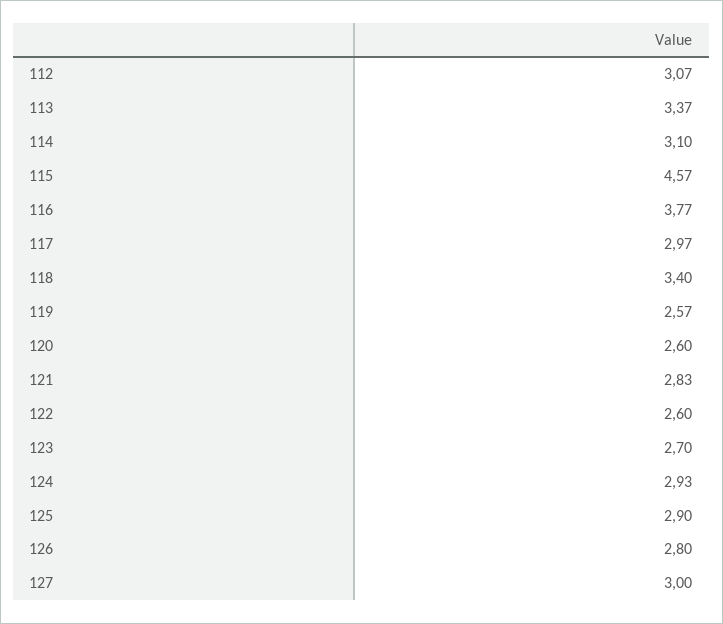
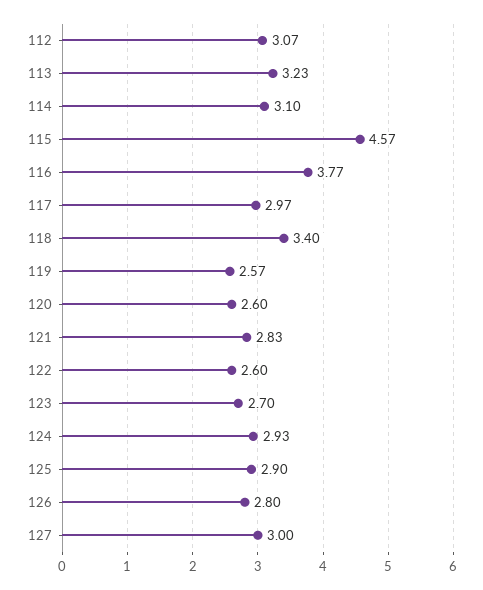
  {
    "112": 3.07,
-   "113": 3.37,
+   "113": 3.23,
    "114": 3.1,
    "115": 4.57,
    "116": 3.77,
    "117": 2.97,
    "118": 3.4,
    "119": 2.57,
    "120": 2.6,
    "121": 2.83,
    "122": 2.6,
    "123": 2.7,
    "124": 2.93,
    "125": 2.9,
    "126": 2.8,
    "127": 3
  }

